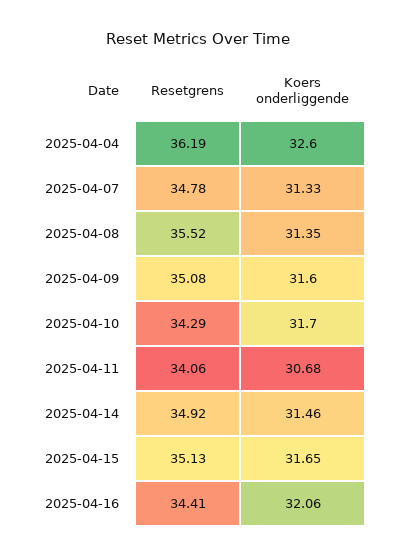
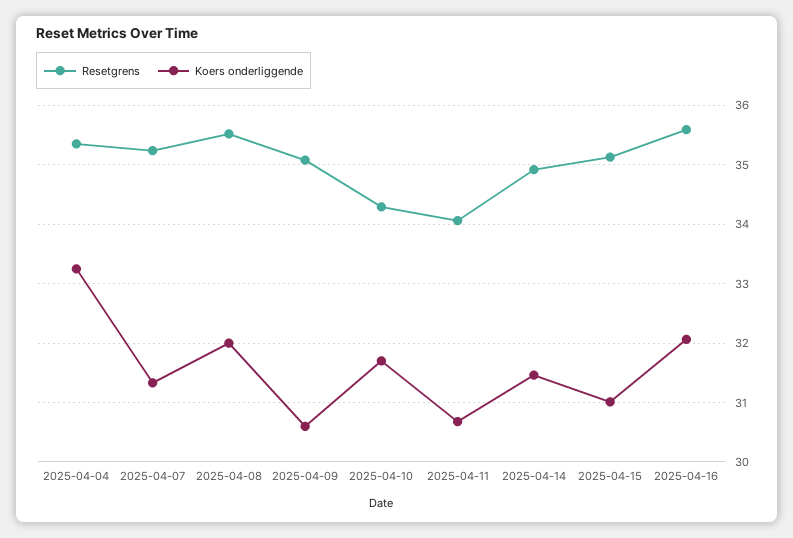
  {
    "Resetgrens": {
-     "2025-04-04": 36.19,
+     "2025-04-04": 35.4,
-     "2025-04-07": 34.78,
+     "2025-04-07": 35.2,
      "2025-04-08": 35.52,
      "2025-04-09": 35.08,
      "2025-04-10": 34.29,
      "2025-04-11": 34.06,
      "2025-04-14": 34.92,
      "2025-04-15": 35.13,
-     "2025-04-16": 34.41
+     "2025-04-16": 35.6
    },
    "Koers onderliggende": {
-     "2025-04-04": 32.6,
+     "2025-04-04": 33.2,
      "2025-04-07": 31.33,
-     "2025-04-08": 31.35,
+     "2025-04-08": 32,
-     "2025-04-09": 31.6,
+     "2025-04-09": 30.6,
      "2025-04-10": 31.7,
      "2025-04-11": 30.68,
      "2025-04-14": 31.46,
-     "2025-04-15": 31.65,
+     "2025-04-15": 31,
      "2025-04-16": 32.06
    }
  }

